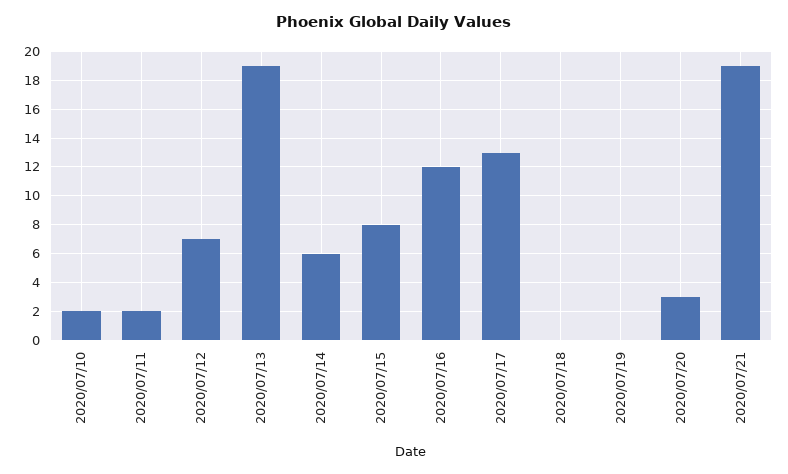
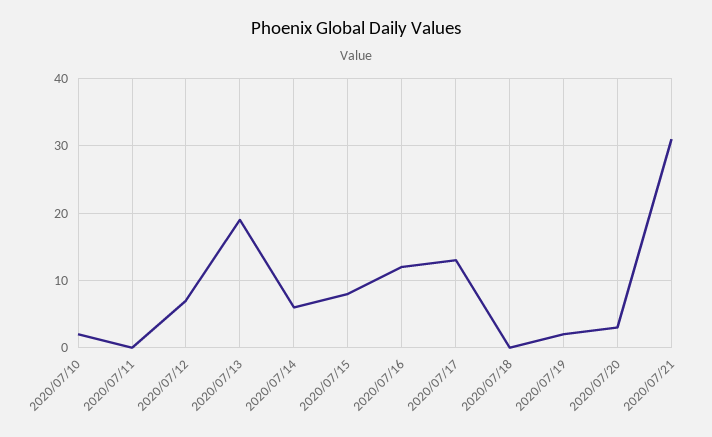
  {
    "2020/07/10": 2,
-   "2020/07/11": 2,
+   "2020/07/11": 0,
    "2020/07/12": 7,
    "2020/07/13": 19,
    "2020/07/14": 6,
    "2020/07/15": 8,
    "2020/07/16": 12,
    "2020/07/17": 13,
    "2020/07/18": 0,
-   "2020/07/19": 0,
+   "2020/07/19": 2,
    "2020/07/20": 3,
-   "2020/07/21": 19
+   "2020/07/21": 31
  }

